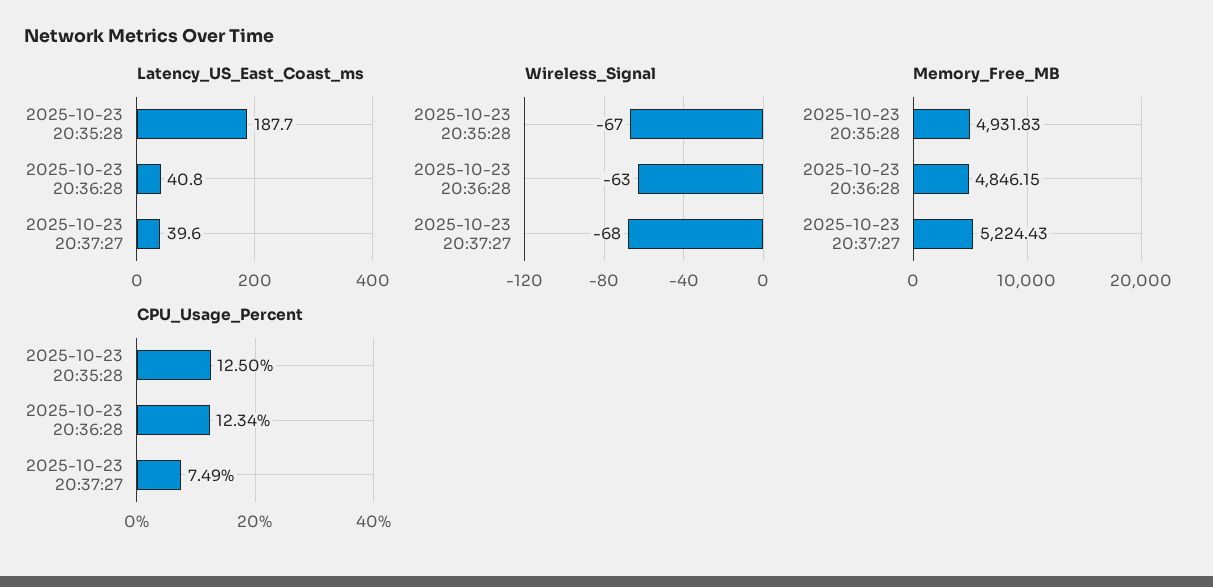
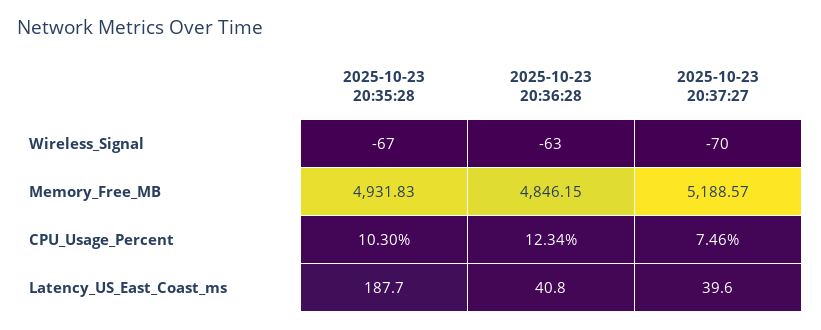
  {
    "Latency_US_East_Coast_ms": {
      "2025-10-23 20:35:28": 187.7,
      "2025-10-23 20:36:28": 40.8,
      "2025-10-23 20:37:27": 39.6
    },
    "Wireless_Signal": {
      "2025-10-23 20:35:28": -67,
      "2025-10-23 20:36:28": -63,
-     "2025-10-23 20:37:27": -68
+     "2025-10-23 20:37:27": -70
    },
    "Memory_Free_MB": {
      "2025-10-23 20:35:28": 4931.83,
      "2025-10-23 20:36:28": 4846.15,
-     "2025-10-23 20:37:27": 5224.43
+     "2025-10-23 20:37:27": 5188.57
    },
    "CPU_Usage_Percent": {
-     "2025-10-23 20:35:28": 12.5,
+     "2025-10-23 20:35:28": 10.3,
      "2025-10-23 20:36:28": 12.34,
-     "2025-10-23 20:37:27": 7.49
+     "2025-10-23 20:37:27": 7.46
    }
  }

